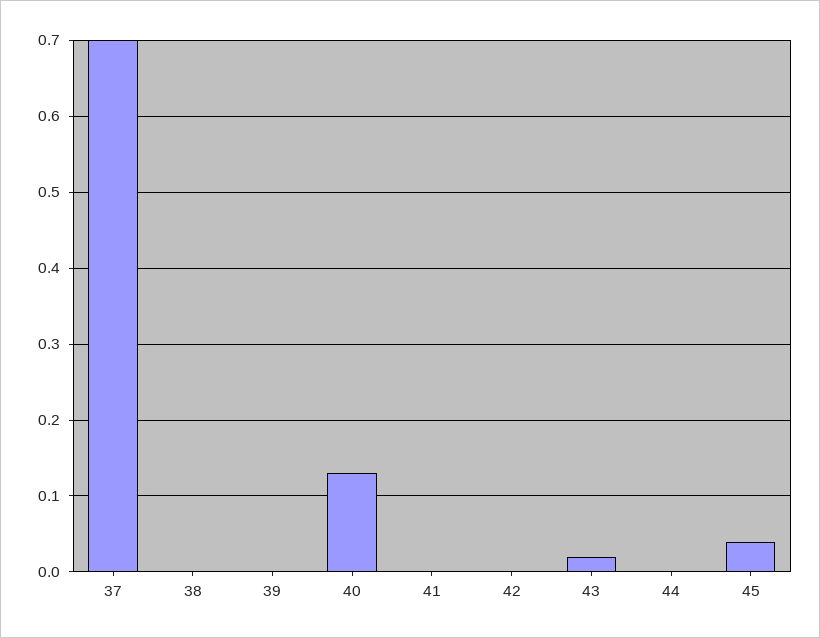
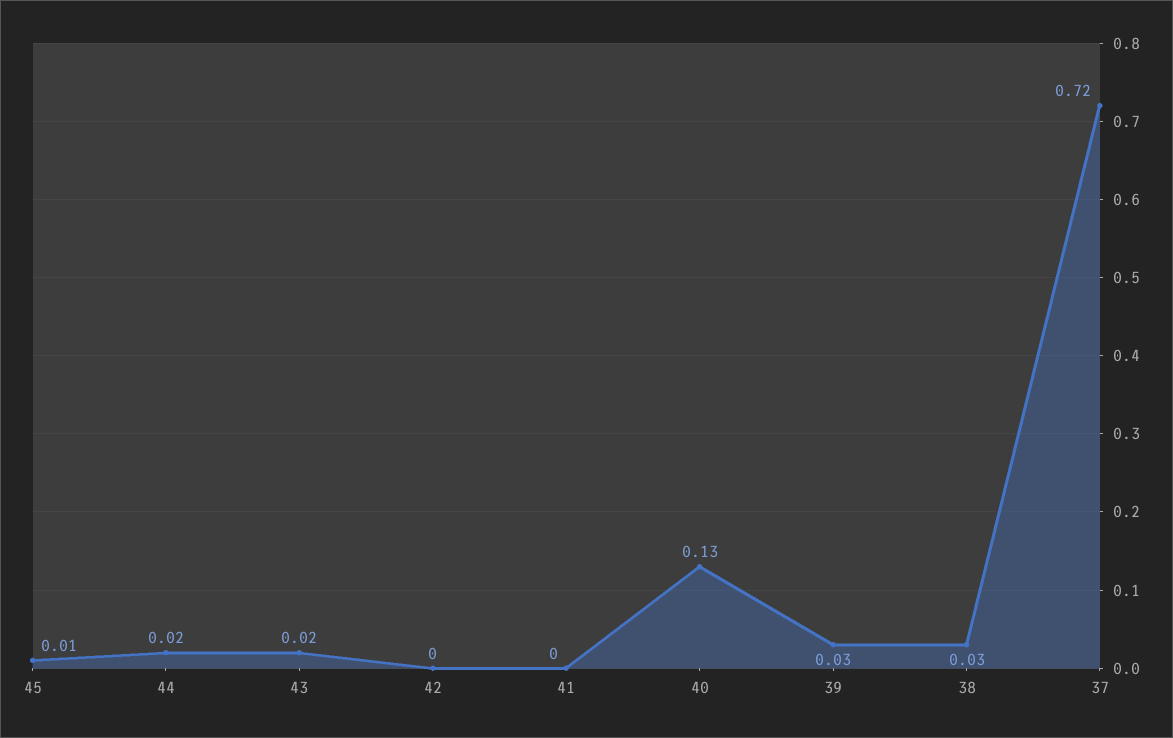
  {
-   "37": 0.7,
+   "37": 0.72,
-   "38": 0,
+   "38": 0.03,
-   "39": 0,
+   "39": 0.03,
    "40": 0.13,
    "41": 0,
    "42": 0,
    "43": 0.02,
-   "44": 0,
+   "44": 0.02,
-   "45": 0.04
+   "45": 0.01
  }

